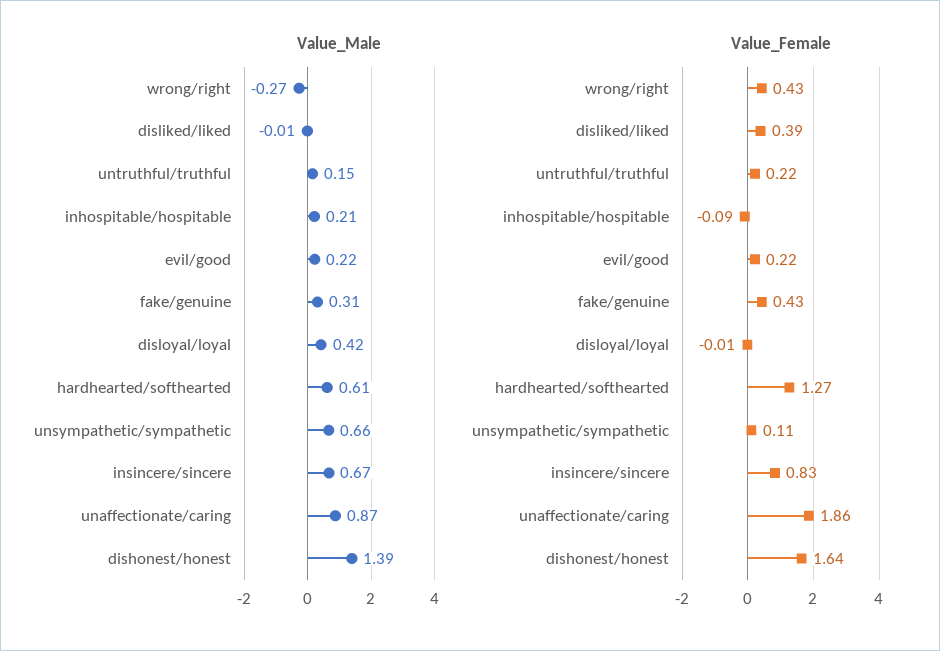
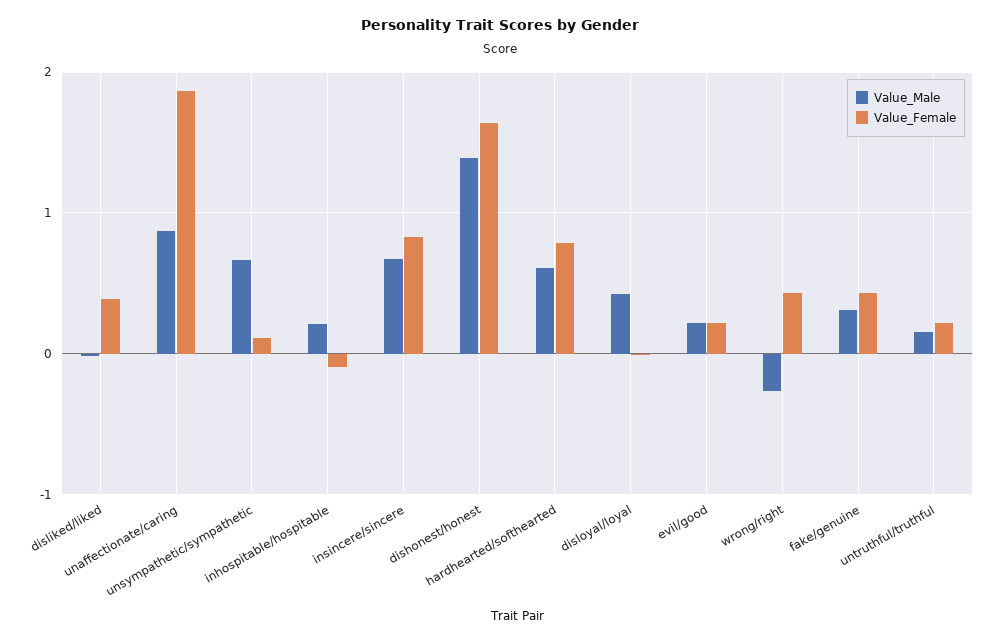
  {
    "Value_Male": {
      "wrong/right": -0.27,
      "disliked/liked": -0.01,
      "untruthful/truthful": 0.15,
      "inhospitable/hospitable": 0.21,
      "evil/good": 0.22,
      "fake/genuine": 0.31,
      "disloyal/loyal": 0.42,
      "hardhearted/softhearted": 0.61,
      "unsympathetic/sympathetic": 0.66,
      "insincere/sincere": 0.67,
      "unaffectionate/caring": 0.87,
      "dishonest/honest": 1.39
    },
    "Value_Female": {
      "wrong/right": 0.43,
      "disliked/liked": 0.39,
      "untruthful/truthful": 0.22,
      "inhospitable/hospitable": -0.09,
      "evil/good": 0.22,
      "fake/genuine": 0.43,
      "disloyal/loyal": -0.01,
-     "hardhearted/softhearted": 1.27,
+     "hardhearted/softhearted": 0.8,
      "unsympathetic/sympathetic": 0.11,
      "insincere/sincere": 0.83,
      "unaffectionate/caring": 1.86,
      "dishonest/honest": 1.64
    }
  }

